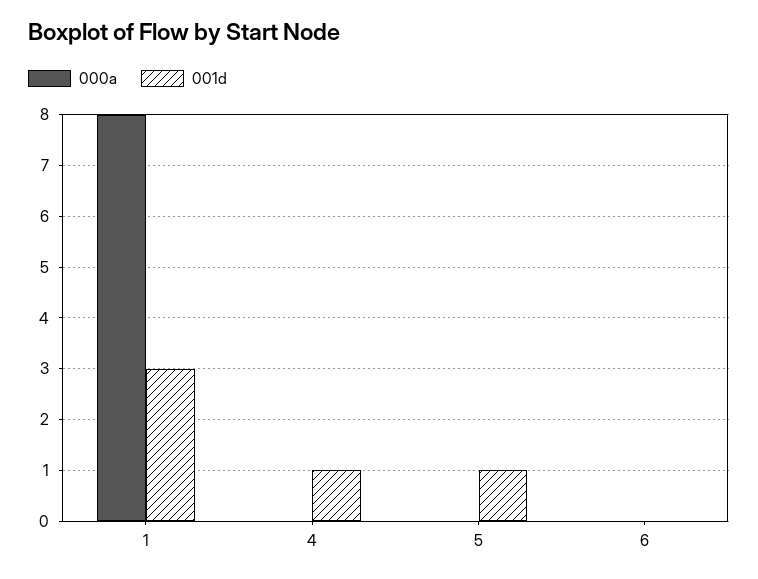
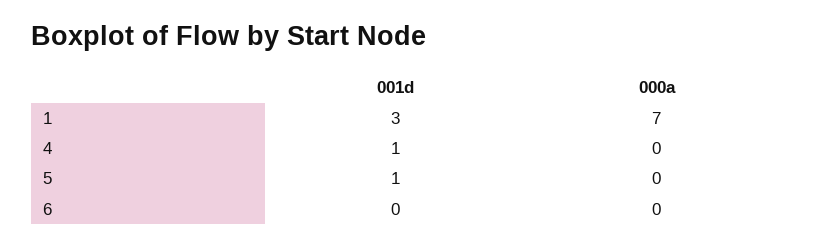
  {
    "000a": {
-     "1": 8,
+     "1": 7,
      "4": 0,
      "5": 0,
      "6": 0
    },
    "001d": {
      "1": 3,
      "4": 1,
      "5": 1,
      "6": 0
    }
  }

